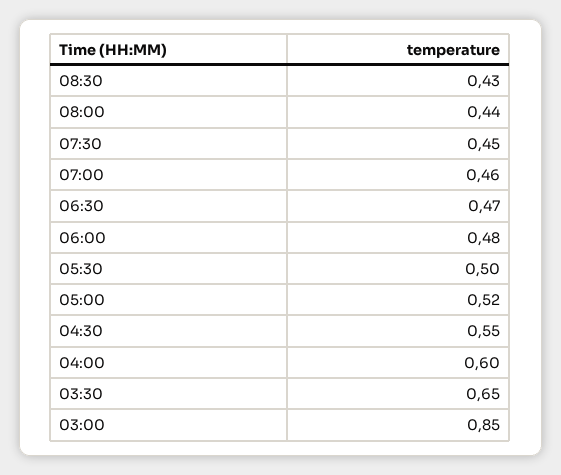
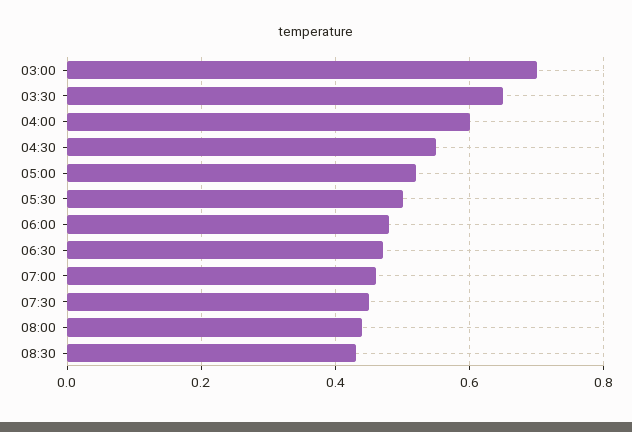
  {
    "08:30": 0.43,
    "08:00": 0.44,
    "07:30": 0.45,
    "07:00": 0.46,
    "06:30": 0.47,
    "06:00": 0.48,
    "05:30": 0.5,
    "05:00": 0.52,
    "04:30": 0.55,
    "04:00": 0.6,
    "03:30": 0.65,
-   "03:00": 0.85
+   "03:00": 0.7
  }

